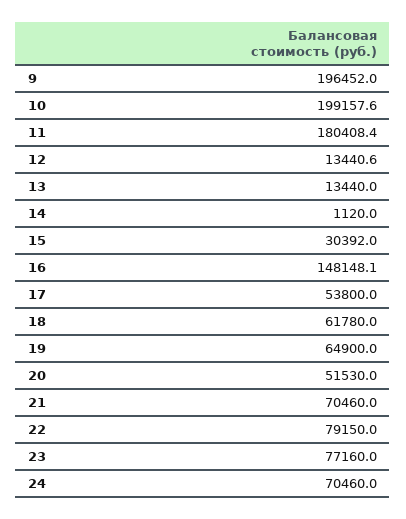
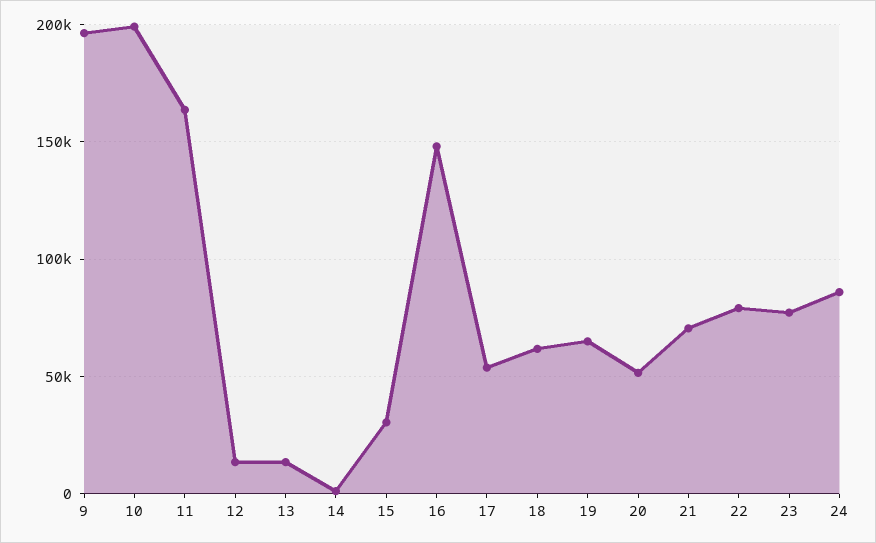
  {
    "9": 196452,
    "10": 199157.6,
-   "11": 180408.4,
+   "11": 165000,
    "12": 13440.6,
    "13": 13440,
    "14": 1120,
    "15": 30392,
    "16": 148148.1,
    "17": 53800,
    "18": 61780,
    "19": 64900,
    "20": 51530,
    "21": 70460,
    "22": 79150,
    "23": 77160,
-   "24": 70460
+   "24": 85000
  }

